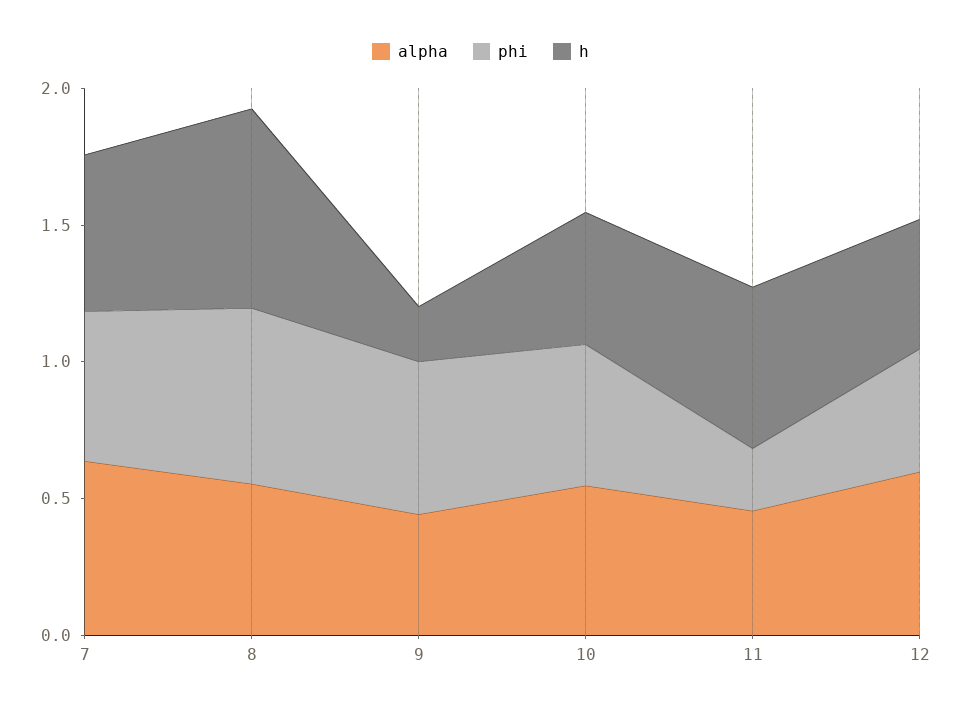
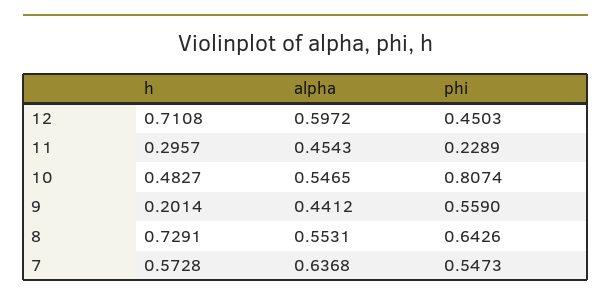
  {
    "alpha": {
      "7": 0.6368,
      "8": 0.5531,
      "9": 0.4412,
      "10": 0.5465,
      "11": 0.4543,
      "12": 0.5972
    },
    "phi": {
      "7": 0.5473,
      "8": 0.6426,
      "9": 0.559,
-     "10": 0.5,
+     "10": 0.8074,
      "11": 0.2289,
      "12": 0.4503
    },
    "h": {
      "7": 0.5728,
      "8": 0.7291,
      "9": 0.2014,
      "10": 0.4827,
-     "11": 0.6,
+     "11": 0.2957,
-     "12": 0.5
+     "12": 0.7108
    }
  }

